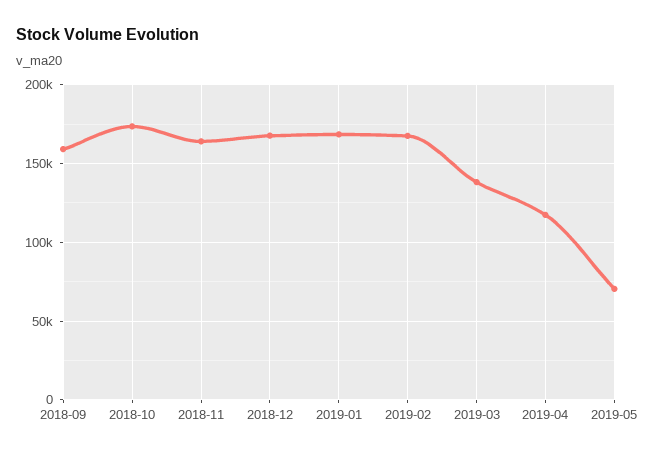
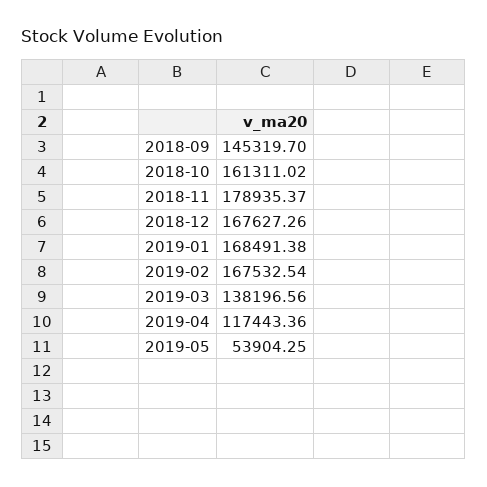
  {
-   "2018-09": 160000,
+   "2018-09": 145319.7,
-   "2018-10": 175000,
+   "2018-10": 161311.02,
-   "2018-11": 165000,
+   "2018-11": 178935.37,
    "2018-12": 167627.26,
    "2019-01": 168491.38,
    "2019-02": 167532.54,
    "2019-03": 138196.56,
    "2019-04": 117443.36,
-   "2019-05": 70000
+   "2019-05": 53904.25
  }

